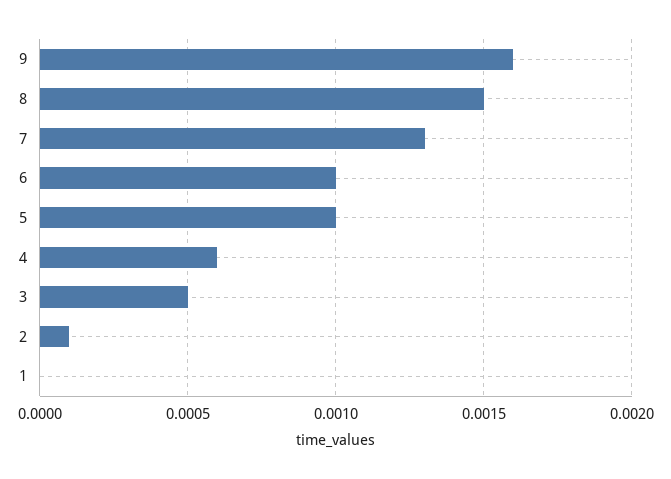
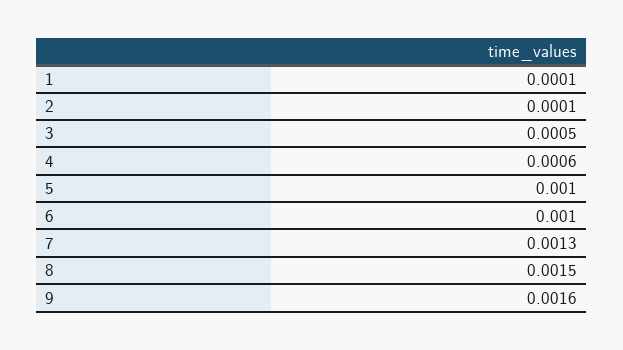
  {
    "9": 0.0016,
    "8": 0.0015,
    "7": 0.0013,
    "6": 0.001,
    "5": 0.001,
    "4": 0.0006,
    "3": 0.0005,
    "2": 0.0001,
-   "1": 0
+   "1": 0.0001
  }

